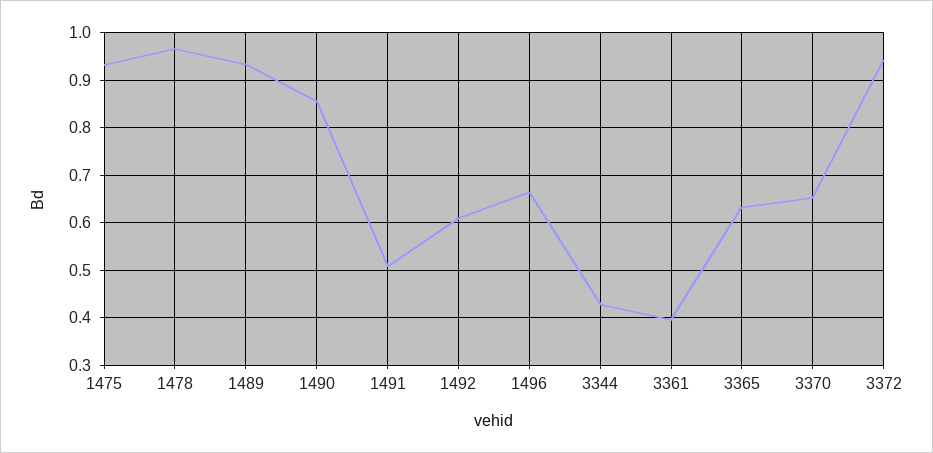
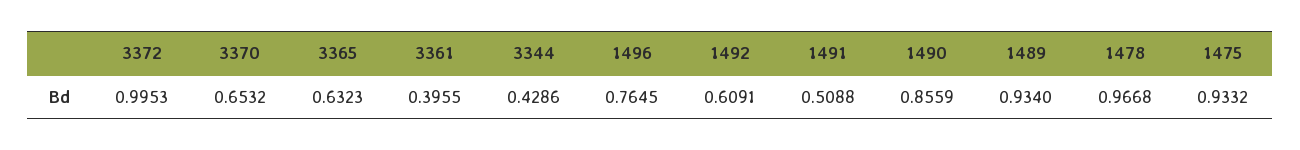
  {
    "1475": 0.9332,
    "1478": 0.9668,
    "1489": 0.934,
    "1490": 0.8559,
    "1491": 0.5088,
    "1492": 0.6091,
-   "1496": 0.66,
+   "1496": 0.7645,
    "3344": 0.4286,
    "3361": 0.3955,
    "3365": 0.6323,
    "3370": 0.6532,
-   "3372": 0.94
+   "3372": 0.9953
  }

